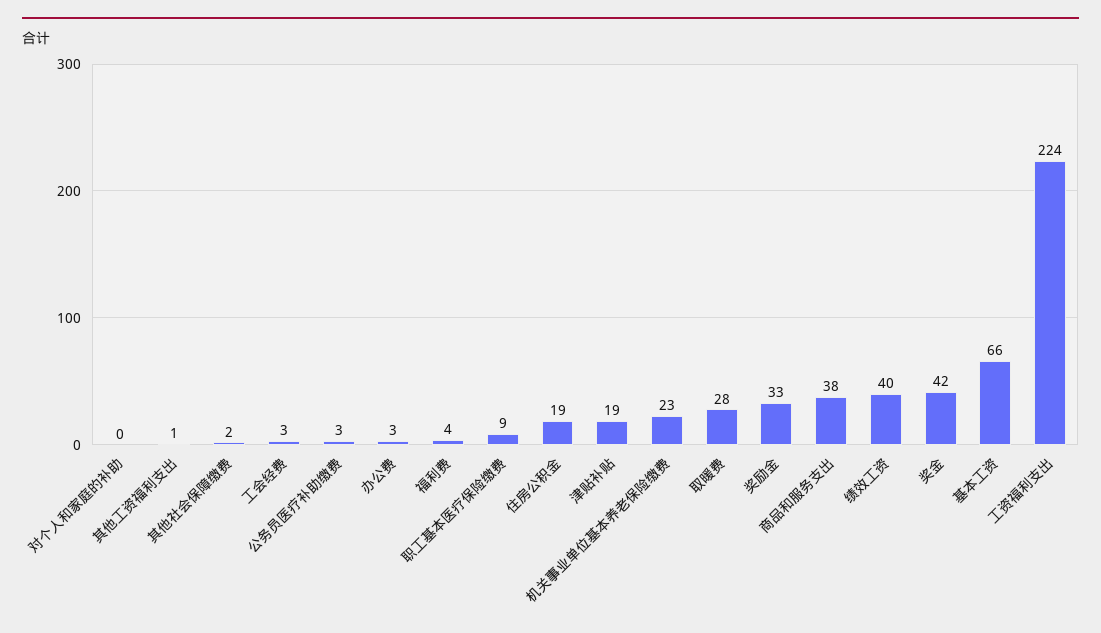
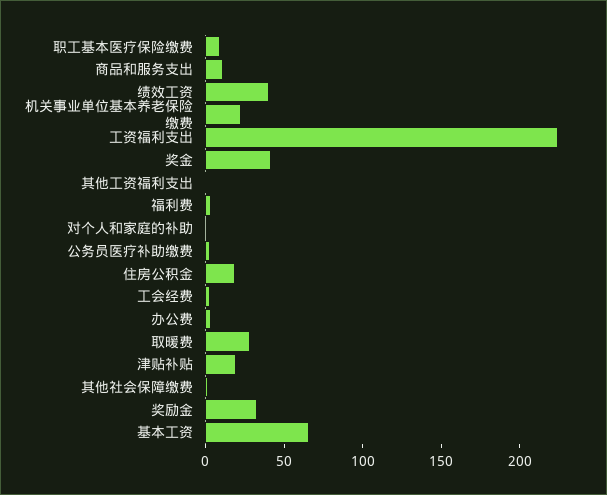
  {
    "对个人和家庭的补助": 0,
    "其他工资福利支出": 1,
    "其他社会保障缴费": 2,
    "工会经费": 3,
    "公务员医疗补助缴费": 3,
    "办公费": 3,
    "福利费": 4,
    "职工基本医疗保险缴费": 9,
    "住房公积金": 19,
    "津贴补贴": 19,
    "机关事业单位基本养老保险缴费": 23,
    "取暖费": 28,
    "奖励金": 33,
-   "商品和服务支出": 38,
+   "商品和服务支出": 10,
    "绩效工资": 40,
    "奖金": 42,
    "基本工资": 66,
    "工资福利支出": 224
  }

